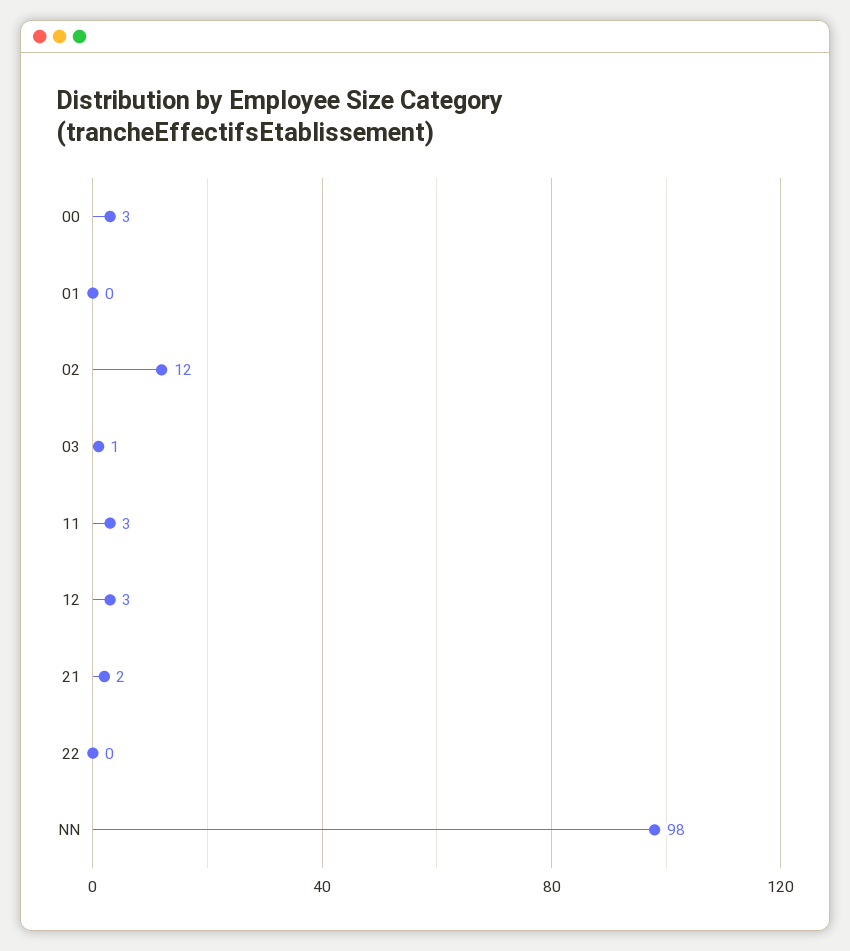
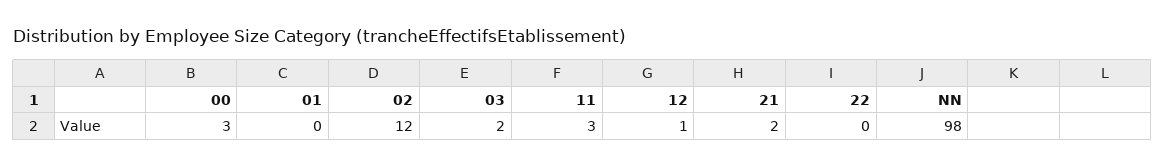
  {
    "00": 3,
    "01": 0,
    "02": 12,
-   "03": 1,
+   "03": 2,
    "11": 3,
-   "12": 3,
+   "12": 1,
    "21": 2,
    "22": 0,
    "NN": 98
  }

